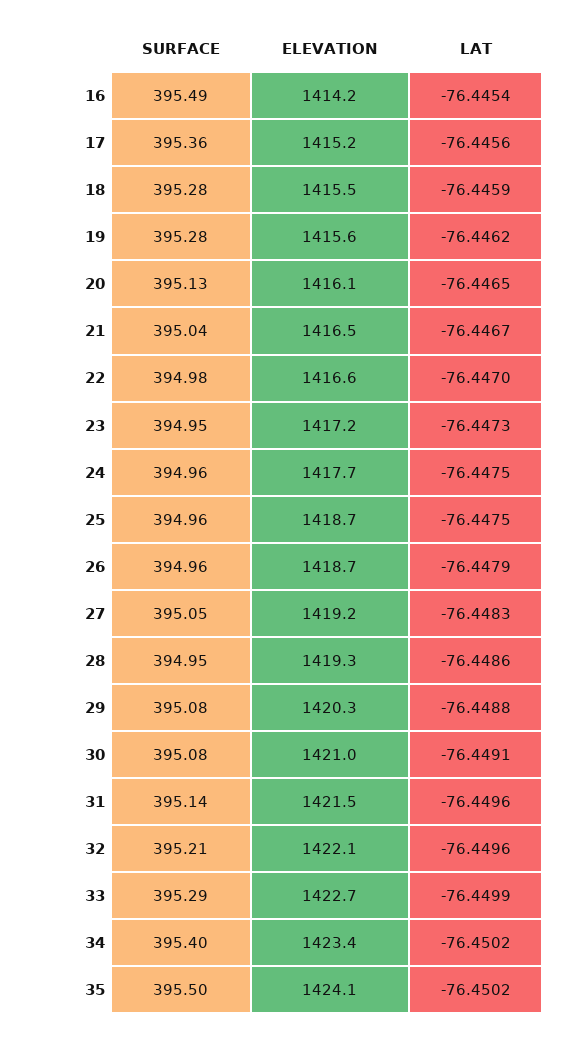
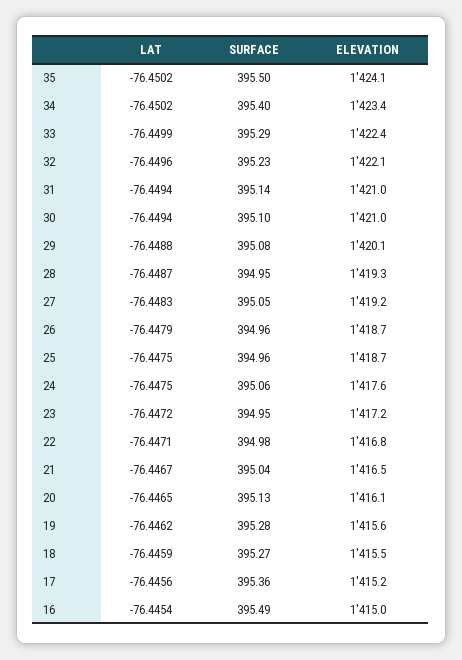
  {
    "SURFACE": {
      "16": 395.49,
      "17": 395.36,
-     "18": 395.28,
+     "18": 395.27,
      "19": 395.28,
      "20": 395.13,
      "21": 395.04,
      "22": 394.98,
      "23": 394.95,
-     "24": 394.96,
+     "24": 395.06,
      "25": 394.96,
      "26": 394.96,
      "27": 395.05,
      "28": 394.95,
      "29": 395.08,
-     "30": 395.08,
+     "30": 395.1,
      "31": 395.14,
-     "32": 395.21,
+     "32": 395.23,
      "33": 395.29,
      "34": 395.4,
      "35": 395.5
    },
    "ELEVATION": {
-     "16": 1414.2,
+     "16": 1415,
      "17": 1415.2,
      "18": 1415.5,
      "19": 1415.6,
      "20": 1416.1,
      "21": 1416.5,
-     "22": 1416.6,
+     "22": 1416.8,
      "23": 1417.2,
-     "24": 1417.7,
+     "24": 1417.6,
      "25": 1418.7,
      "26": 1418.7,
      "27": 1419.2,
      "28": 1419.3,
-     "29": 1420.3,
+     "29": 1420.1,
      "30": 1421,
-     "31": 1421.5,
+     "31": 1421,
      "32": 1422.1,
-     "33": 1422.7,
+     "33": 1422.4,
      "34": 1423.4,
      "35": 1424.1
    },
    "LAT": {
      "16": -76.4454,
      "17": -76.4456,
      "18": -76.4459,
      "19": -76.4462,
      "20": -76.4465,
      "21": -76.4467,
-     "22": -76.447,
+     "22": -76.4471,
-     "23": -76.4473,
+     "23": -76.4472,
      "24": -76.4475,
      "25": -76.4475,
      "26": -76.4479,
      "27": -76.4483,
-     "28": -76.4486,
+     "28": -76.4487,
      "29": -76.4488,
-     "30": -76.4491,
+     "30": -76.4494,
-     "31": -76.4496,
+     "31": -76.4494,
      "32": -76.4496,
      "33": -76.4499,
      "34": -76.4502,
      "35": -76.4502
    }
  }

